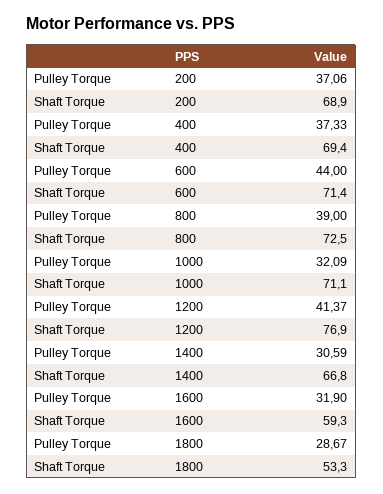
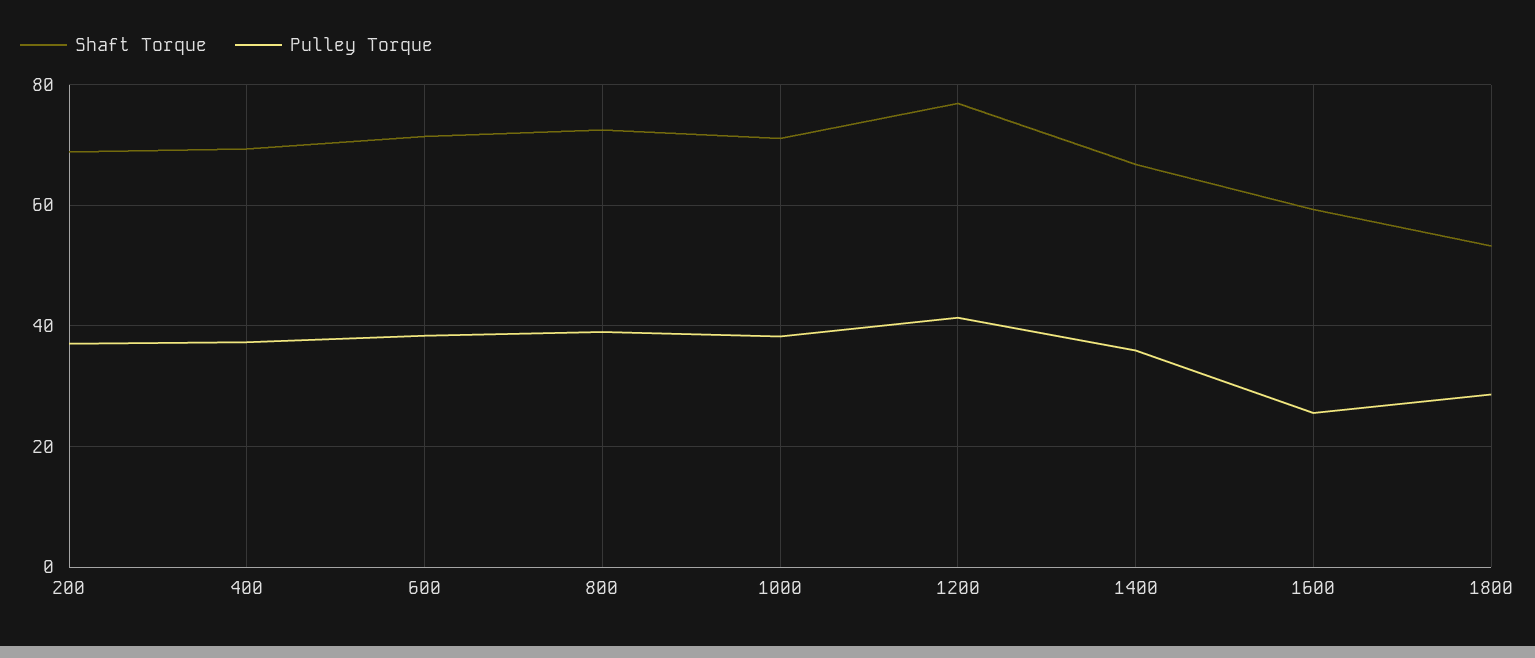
  {
    "Pulley Torque": {
      "200": 37.06,
      "400": 37.33,
-     "600": 44,
+     "600": 38,
      "800": 39,
-     "1000": 32.09,
+     "1000": 38,
      "1200": 41.37,
-     "1400": 30.59,
+     "1400": 36,
-     "1600": 31.9,
+     "1600": 26,
      "1800": 28.67
    },
    "Shaft Torque": {
      "200": 68.9,
      "400": 69.4,
      "600": 71.4,
      "800": 72.5,
      "1000": 71.1,
      "1200": 76.9,
      "1400": 66.8,
      "1600": 59.3,
      "1800": 53.3
    }
  }

